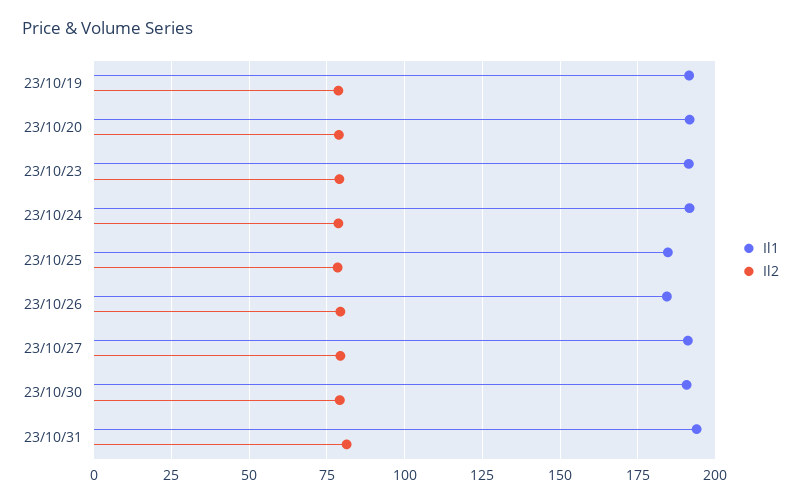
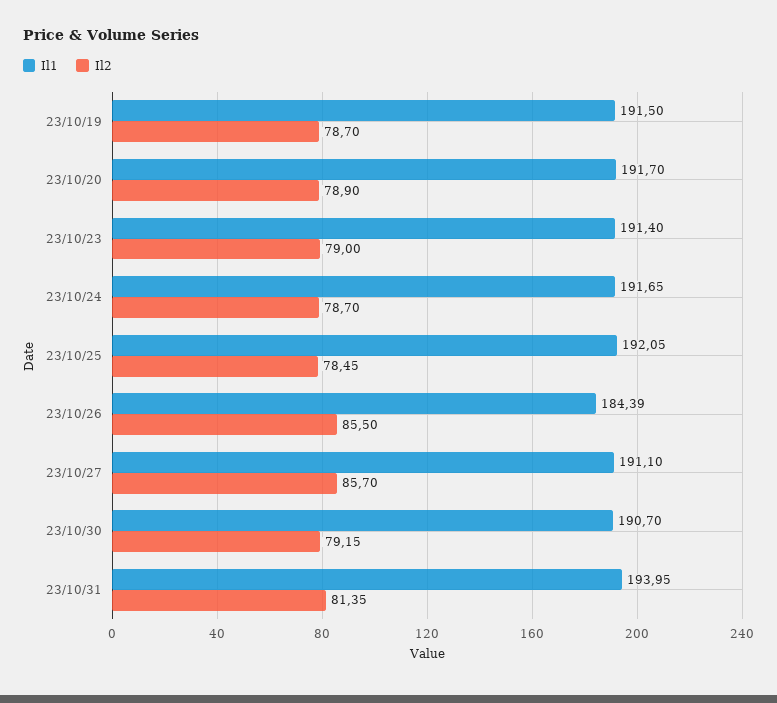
  {
    "Il1": {
      "23/10/19": 191.5,
      "23/10/20": 191.7,
      "23/10/23": 191.4,
      "23/10/24": 191.65,
-     "23/10/25": 185,
+     "23/10/25": 192.05,
      "23/10/26": 184.39,
      "23/10/27": 191.1,
      "23/10/30": 190.7,
      "23/10/31": 193.95
    },
    "Il2": {
      "23/10/19": 78.7,
      "23/10/20": 78.9,
      "23/10/23": 79,
      "23/10/24": 78.7,
      "23/10/25": 78.45,
-     "23/10/26": 80,
+     "23/10/26": 85.5,
-     "23/10/27": 80,
+     "23/10/27": 85.7,
      "23/10/30": 79.15,
      "23/10/31": 81.35
    }
  }

